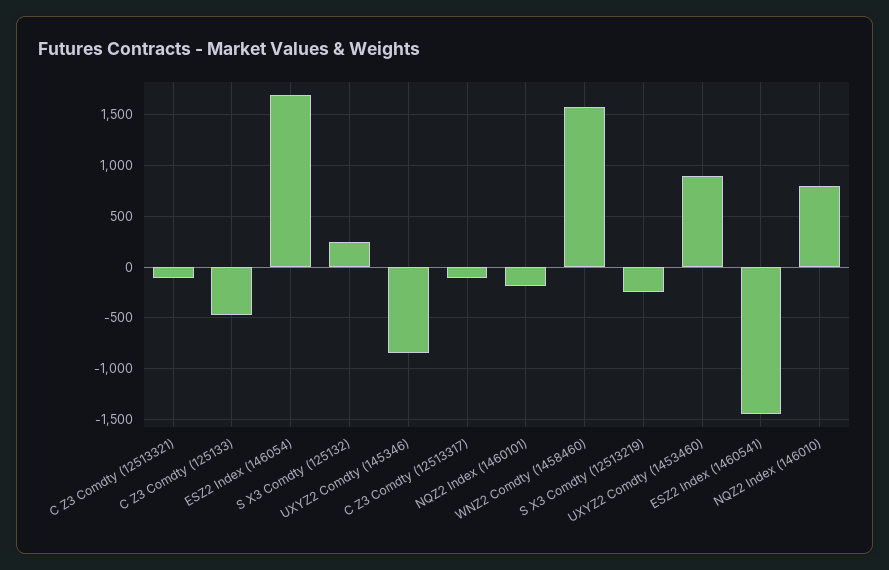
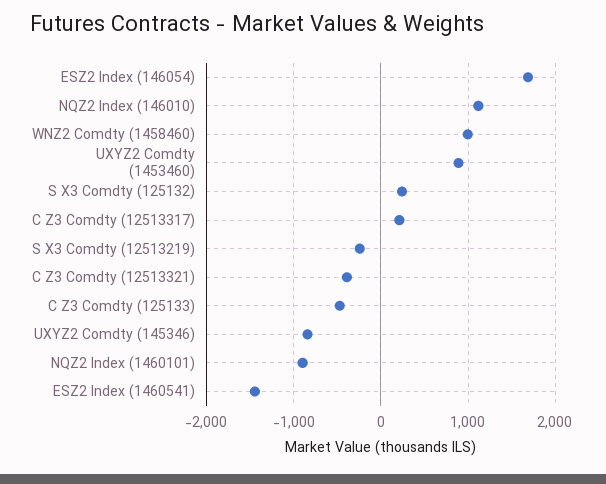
  {
-   "C Z3 Comdty (12513321)": -100,
+   "C Z3 Comdty (12513321)": -400,
    "C Z3 Comdty (125133)": -500,
    "ESZ2 Index (146054)": 1700,
    "S X3 Comdty (125132)": 200,
    "UXYZ2 Comdty (145346)": -800,
-   "C Z3 Comdty (12513317)": -100,
+   "C Z3 Comdty (12513317)": 200,
-   "NQZ2 Index (1460101)": -200,
+   "NQZ2 Index (1460101)": -900,
-   "WNZ2 Comdty (1458460)": 1600,
+   "WNZ2 Comdty (1458460)": 1000,
    "S X3 Comdty (12513219)": -200,
    "UXYZ2 Comdty (1453460)": 900,
    "ESZ2 Index (1460541)": -1400,
-   "NQZ2 Index (146010)": 800
+   "NQZ2 Index (146010)": 1100
  }

